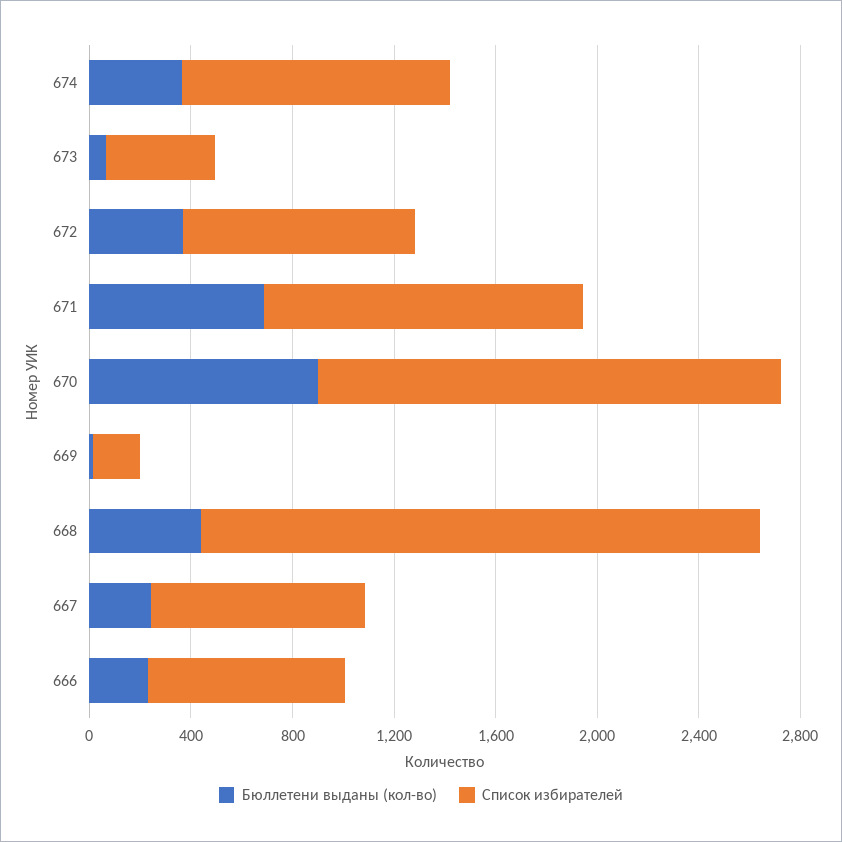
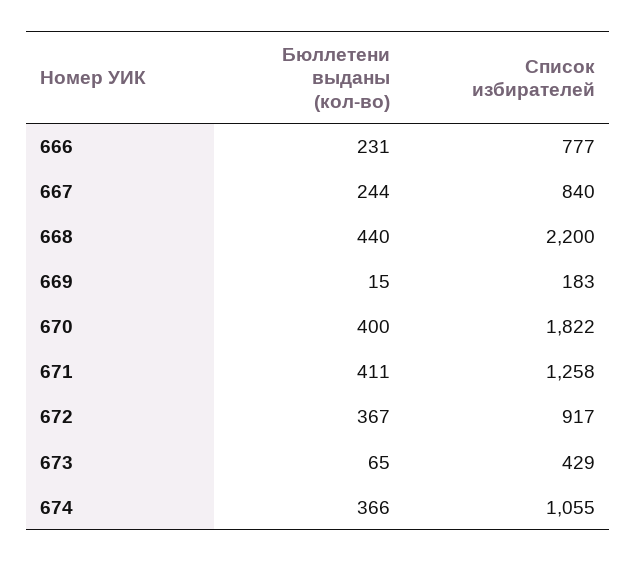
  {
    "Бюллетени выданы (кол-во)": {
      "674": 366,
      "673": 65,
      "672": 367,
-     "671": 700,
+     "671": 411,
-     "670": 900,
+     "670": 400,
      "669": 15,
      "668": 440,
      "667": 244,
      "666": 231
    },
    "Список избирателей": {
      "674": 1055,
      "673": 429,
      "672": 917,
      "671": 1258,
      "670": 1822,
      "669": 183,
      "668": 2200,
      "667": 840,
      "666": 777
    }
  }

